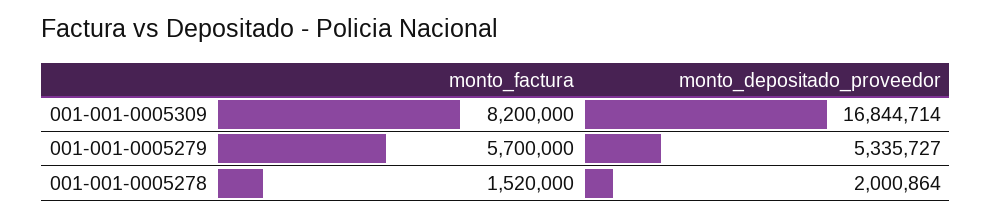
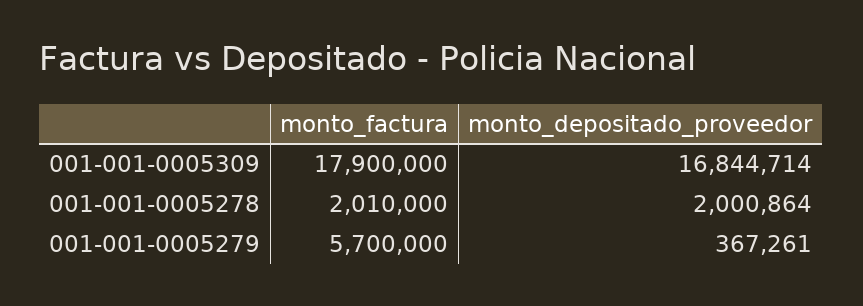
  {
    "monto_factura": {
-     "001-001-0005309": 8200000,
+     "001-001-0005309": 17900000,
      "001-001-0005279": 5700000,
-     "001-001-0005278": 1520000
+     "001-001-0005278": 2010000
    },
    "monto_depositado_proveedor": {
      "001-001-0005309": 16844714,
-     "001-001-0005279": 5335727,
+     "001-001-0005279": 367261,
      "001-001-0005278": 2000864
    }
  }

